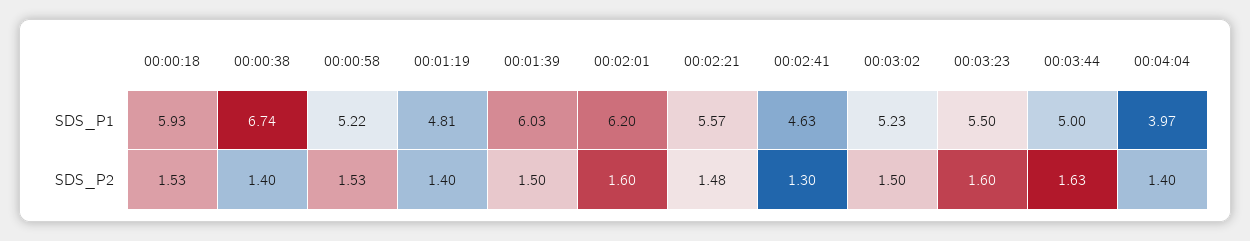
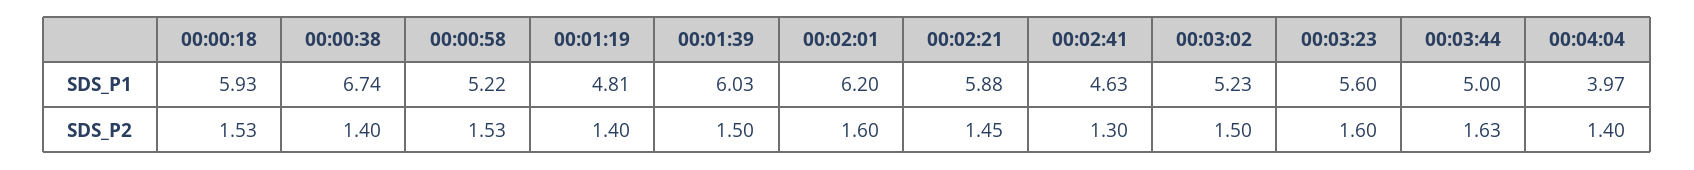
  {
    "00:00:18": {
      "SDS_P1": 5.93,
      "SDS_P2": 1.53
    },
    "00:00:38": {
      "SDS_P1": 6.74,
      "SDS_P2": 1.4
    },
    "00:00:58": {
      "SDS_P1": 5.22,
      "SDS_P2": 1.53
    },
    "00:01:19": {
      "SDS_P1": 4.81,
      "SDS_P2": 1.4
    },
    "00:01:39": {
      "SDS_P1": 6.03,
      "SDS_P2": 1.5
    },
    "00:02:01": {
      "SDS_P1": 6.2,
      "SDS_P2": 1.6
    },
    "00:02:21": {
-     "SDS_P1": 5.57,
+     "SDS_P1": 5.88,
-     "SDS_P2": 1.48
+     "SDS_P2": 1.45
    },
    "00:02:41": {
      "SDS_P1": 4.63,
      "SDS_P2": 1.3
    },
    "00:03:02": {
      "SDS_P1": 5.23,
      "SDS_P2": 1.5
    },
    "00:03:23": {
-     "SDS_P1": 5.5,
+     "SDS_P1": 5.6,
      "SDS_P2": 1.6
    },
    "00:03:44": {
      "SDS_P1": 5,
      "SDS_P2": 1.63
    },
    "00:04:04": {
      "SDS_P1": 3.97,
      "SDS_P2": 1.4
    }
  }

